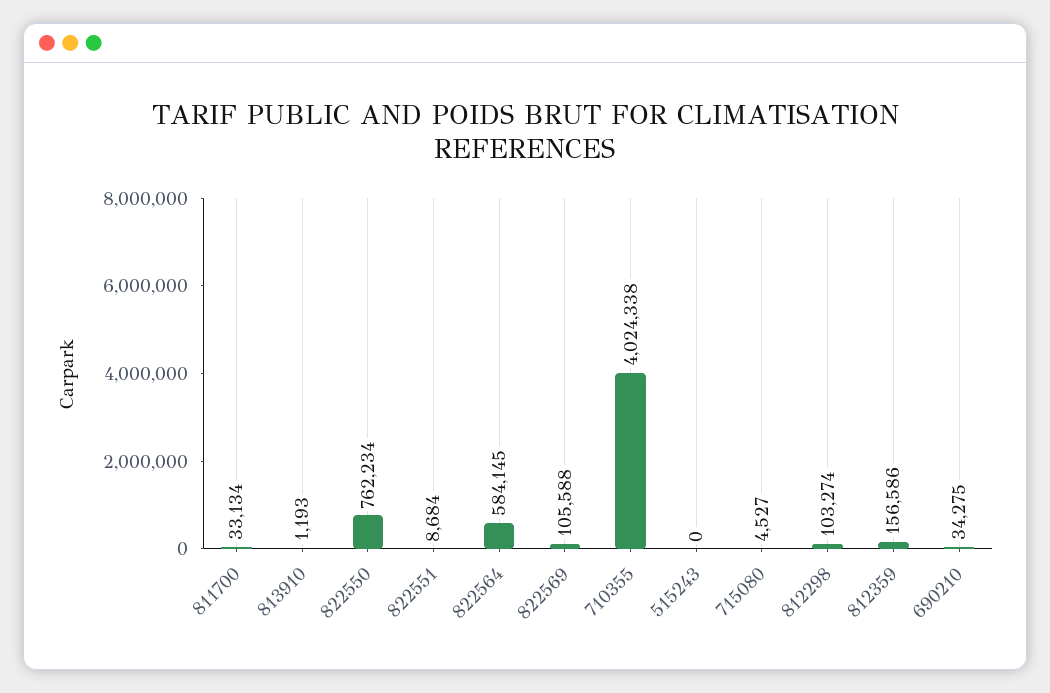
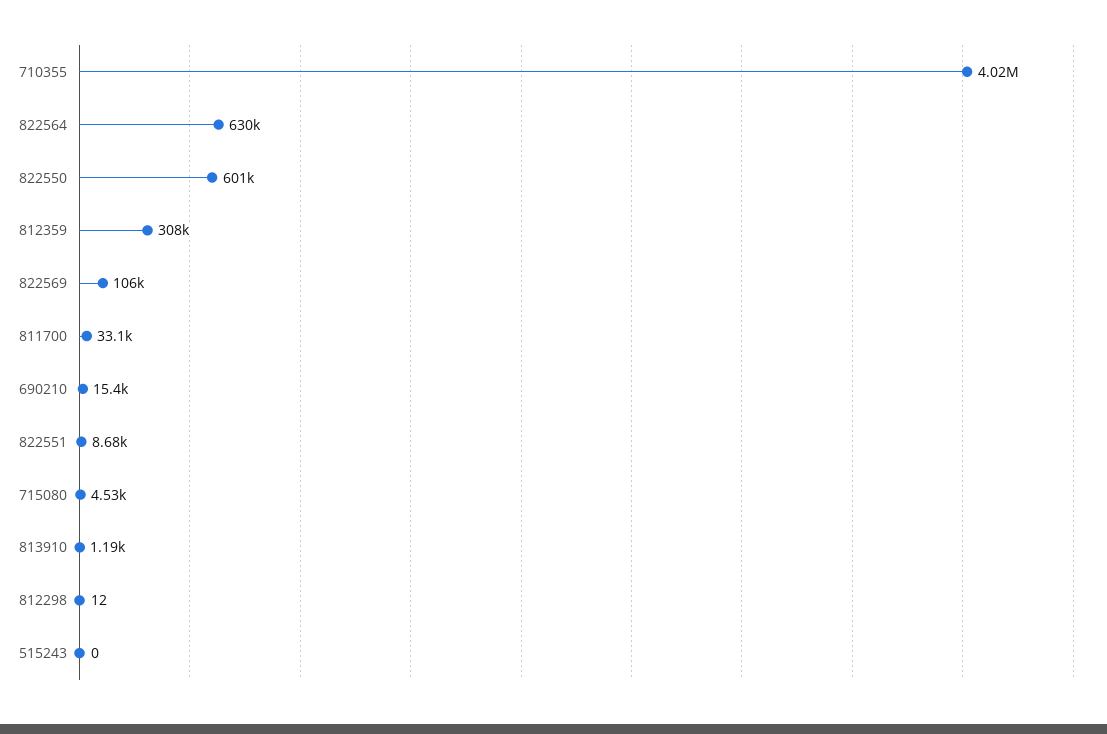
  {
    "811700": 33134,
    "813910": 1193,
-   "822550": 762234,
+   "822550": 601000,
    "822551": 8684,
-   "822564": 584145,
+   "822564": 630000,
    "822569": 105588,
    "710355": 4024338,
    "515243": 0,
    "715080": 4527,
-   "812298": 103274,
+   "812298": 12,
-   "812359": 156586,
+   "812359": 308000,
-   "690210": 34275
+   "690210": 15400
  }

